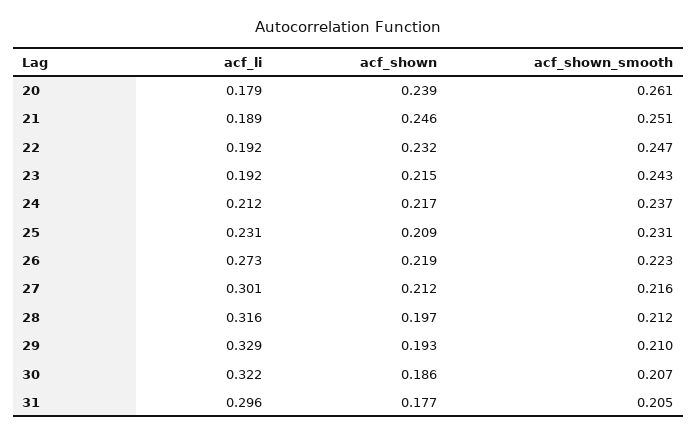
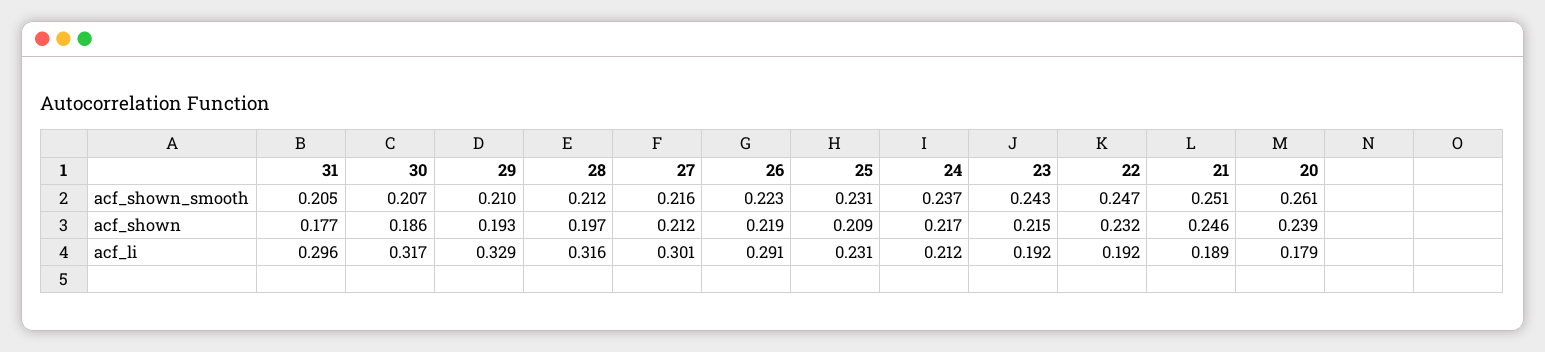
  {
    "acf_li": {
      "20": 0.179,
      "21": 0.189,
      "22": 0.192,
      "23": 0.192,
      "24": 0.212,
      "25": 0.231,
-     "26": 0.273,
+     "26": 0.291,
      "27": 0.301,
      "28": 0.316,
      "29": 0.329,
-     "30": 0.322,
+     "30": 0.317,
      "31": 0.296
    },
    "acf_shown": {
      "20": 0.239,
      "21": 0.246,
      "22": 0.232,
      "23": 0.215,
      "24": 0.217,
      "25": 0.209,
      "26": 0.219,
      "27": 0.212,
      "28": 0.197,
      "29": 0.193,
      "30": 0.186,
      "31": 0.177
    },
    "acf_shown_smooth": {
      "20": 0.261,
      "21": 0.251,
      "22": 0.247,
      "23": 0.243,
      "24": 0.237,
      "25": 0.231,
      "26": 0.223,
      "27": 0.216,
      "28": 0.212,
      "29": 0.21,
      "30": 0.207,
      "31": 0.205
    }
  }

